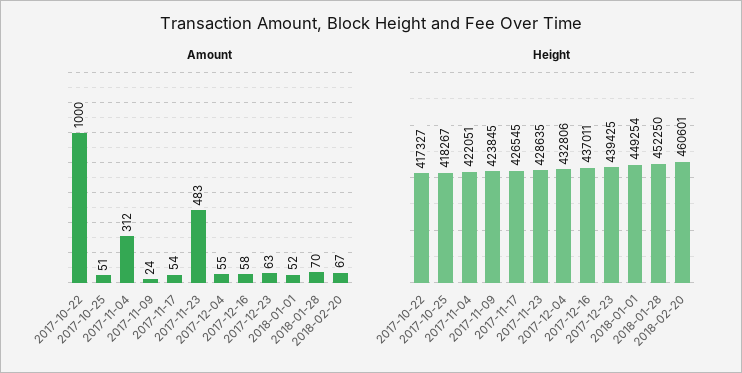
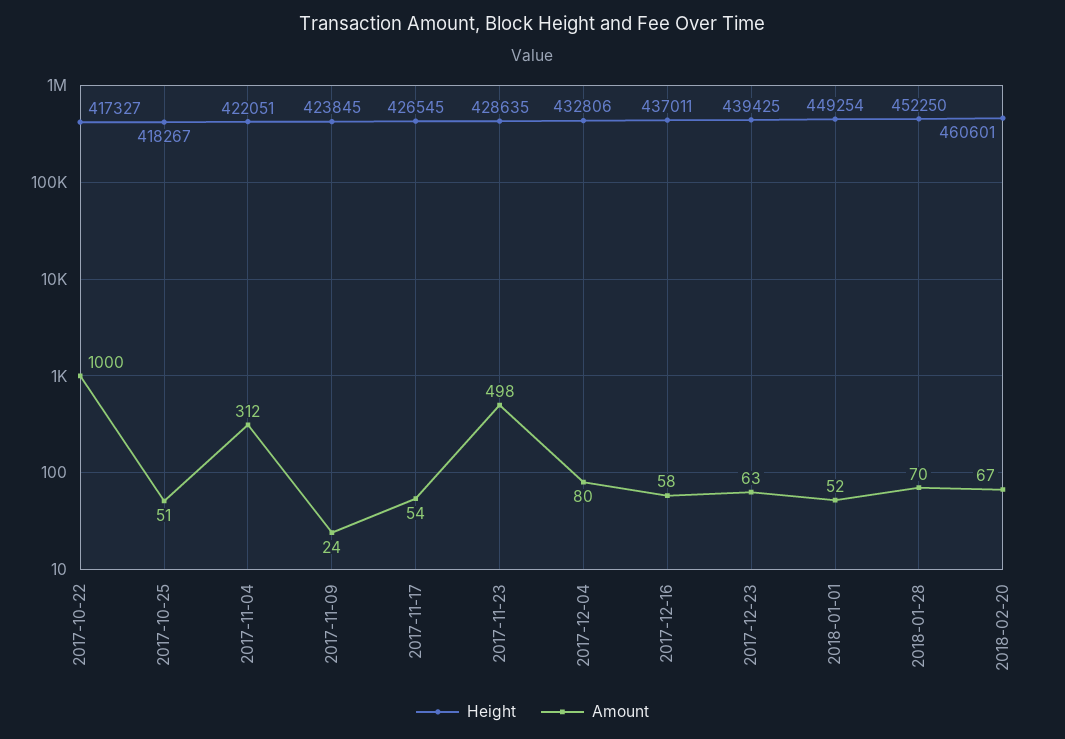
  {
    "Amount": {
      "2017-10-22": 1000,
      "2017-10-25": 51,
      "2017-11-04": 312,
      "2017-11-09": 24,
      "2017-11-17": 54,
-     "2017-11-23": 483,
+     "2017-11-23": 498,
-     "2017-12-04": 55,
+     "2017-12-04": 80,
      "2017-12-16": 58,
      "2017-12-23": 63,
      "2018-01-01": 52,
      "2018-01-28": 70,
      "2018-02-20": 67
    },
    "Height": {
      "2017-10-22": 417327,
      "2017-10-25": 418267,
      "2017-11-04": 422051,
      "2017-11-09": 423845,
      "2017-11-17": 426545,
      "2017-11-23": 428635,
      "2017-12-04": 432806,
      "2017-12-16": 437011,
      "2017-12-23": 439425,
      "2018-01-01": 449254,
      "2018-01-28": 452250,
      "2018-02-20": 460601
    }
  }

